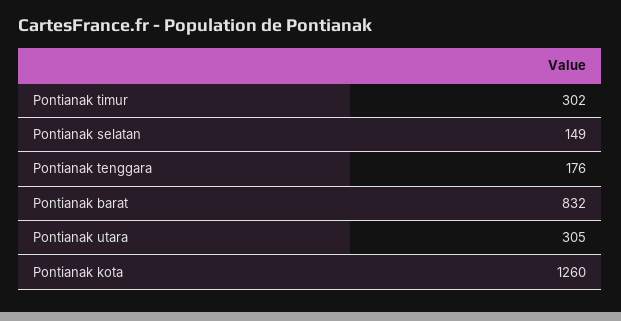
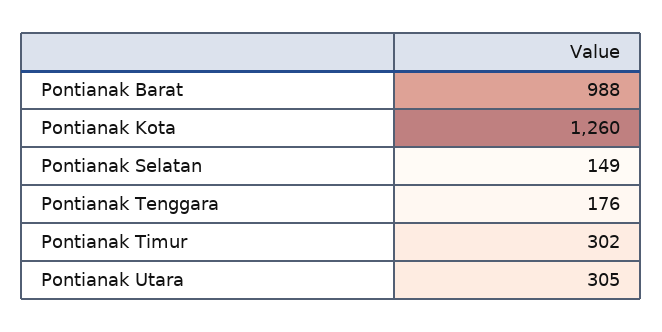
  {
    "Pontianak timur": 302,
    "Pontianak selatan": 149,
    "Pontianak tenggara": 176,
-   "Pontianak barat": 832,
+   "Pontianak barat": 988,
    "Pontianak utara": 305,
    "Pontianak kota": 1260
  }

